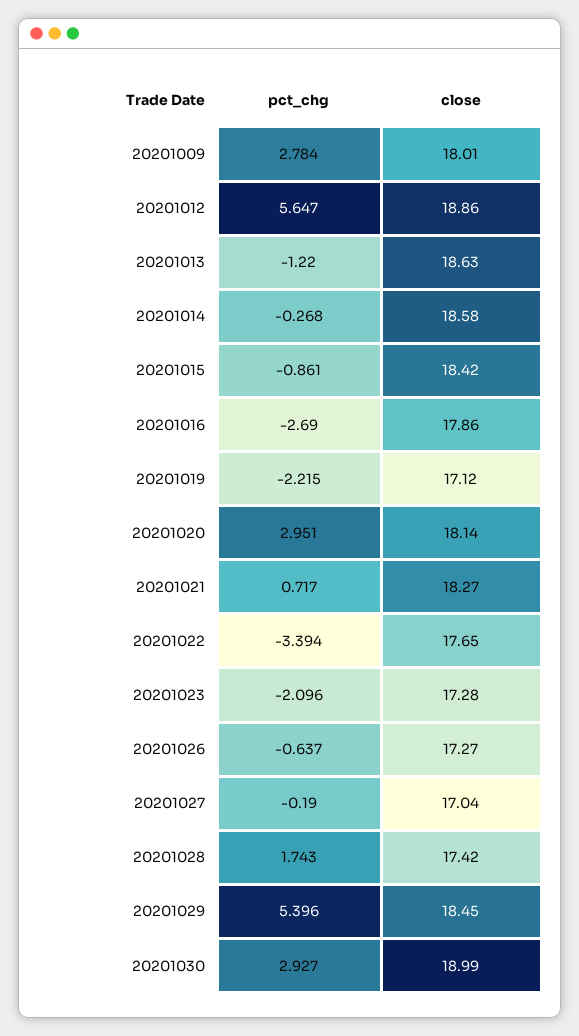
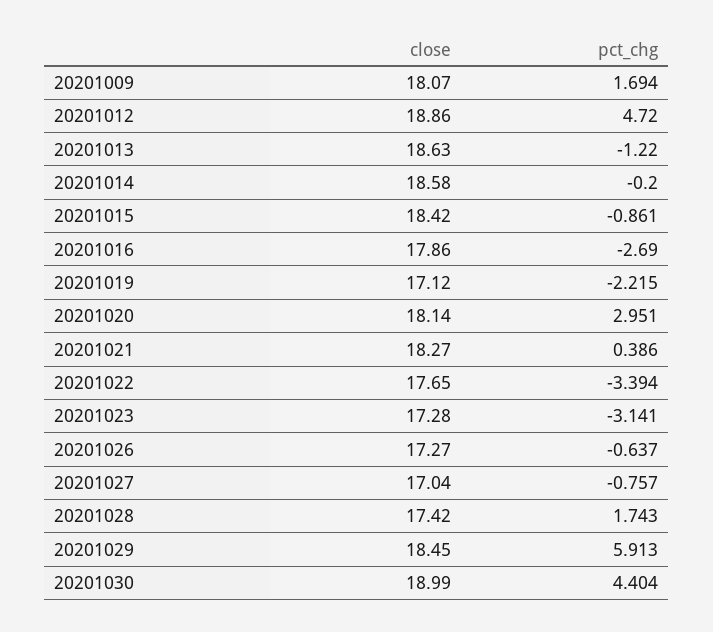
  {
    "pct_chg": {
-     "20201009": 2.784,
+     "20201009": 1.694,
-     "20201012": 5.647,
+     "20201012": 4.72,
      "20201013": -1.22,
-     "20201014": -0.268,
+     "20201014": -0.2,
      "20201015": -0.861,
      "20201016": -2.69,
      "20201019": -2.215,
      "20201020": 2.951,
-     "20201021": 0.717,
+     "20201021": 0.386,
      "20201022": -3.394,
-     "20201023": -2.096,
+     "20201023": -3.141,
      "20201026": -0.637,
-     "20201027": -0.19,
+     "20201027": -0.757,
      "20201028": 1.743,
-     "20201029": 5.396,
+     "20201029": 5.913,
-     "20201030": 2.927
+     "20201030": 4.404
    },
    "close": {
-     "20201009": 18.01,
+     "20201009": 18.07,
      "20201012": 18.86,
      "20201013": 18.63,
      "20201014": 18.58,
      "20201015": 18.42,
      "20201016": 17.86,
      "20201019": 17.12,
      "20201020": 18.14,
      "20201021": 18.27,
      "20201022": 17.65,
      "20201023": 17.28,
      "20201026": 17.27,
      "20201027": 17.04,
      "20201028": 17.42,
      "20201029": 18.45,
      "20201030": 18.99
    }
  }

